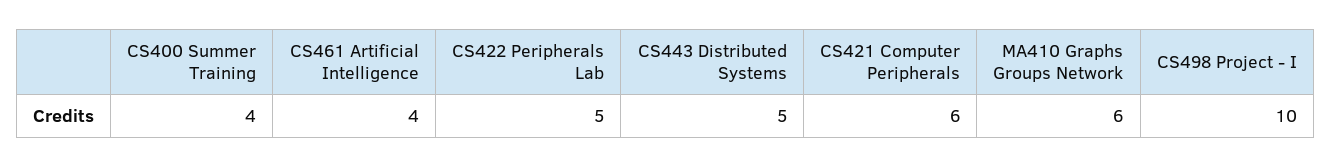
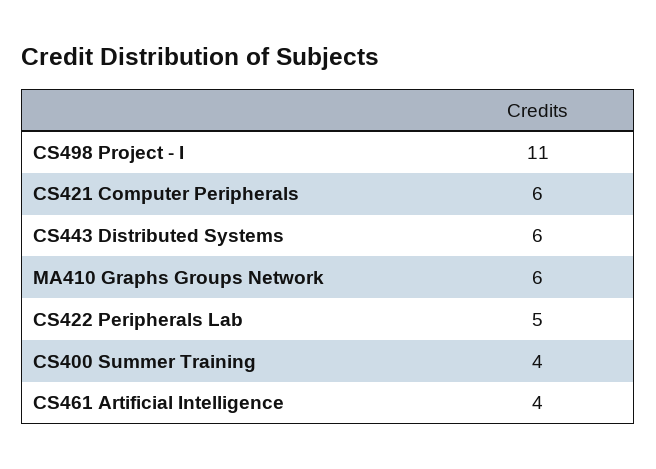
  {
    "CS400 Summer Training": 4,
    "CS461 Artificial Intelligence": 4,
    "CS422 Peripherals Lab": 5,
-   "CS443 Distributed Systems": 5,
+   "CS443 Distributed Systems": 6,
    "CS421 Computer Peripherals": 6,
    "MA410 Graphs Groups Network": 6,
-   "CS498 Project - I": 10
+   "CS498 Project - I": 11
  }

